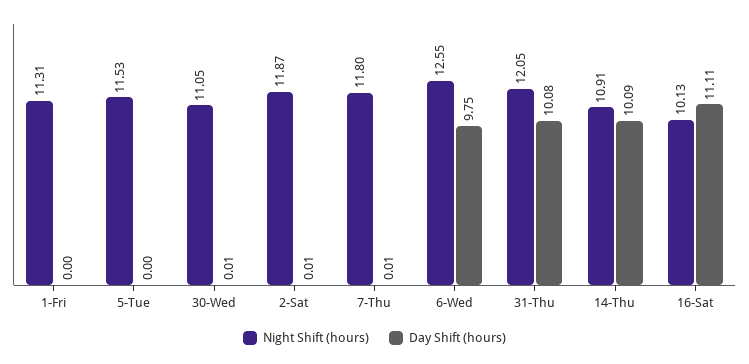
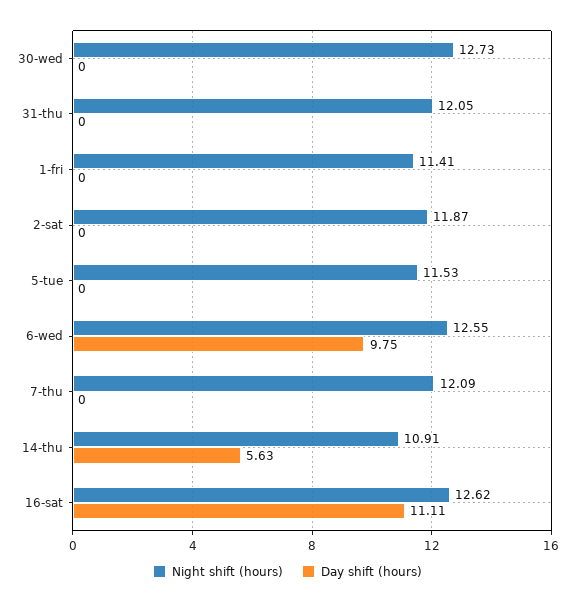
  {
    "Night Shift (hours)": {
-     "1-Fri": 11.31,
+     "1-Fri": 11.41,
      "5-Tue": 11.53,
-     "30-Wed": 11.05,
+     "30-Wed": 12.73,
      "2-Sat": 11.87,
-     "7-Thu": 11.8,
+     "7-Thu": 12.09,
      "6-Wed": 12.55,
      "31-Thu": 12.05,
      "14-Thu": 10.91,
-     "16-Sat": 10.13
+     "16-Sat": 12.62
    },
    "Day Shift (hours)": {
      "1-Fri": 0,
      "5-Tue": 0,
-     "30-Wed": 0.01,
+     "30-Wed": 0,
-     "2-Sat": 0.01,
+     "2-Sat": 0,
-     "7-Thu": 0.01,
+     "7-Thu": 0,
      "6-Wed": 9.75,
-     "31-Thu": 10.08,
+     "31-Thu": 0,
-     "14-Thu": 10.09,
+     "14-Thu": 5.63,
      "16-Sat": 11.11
    }
  }

